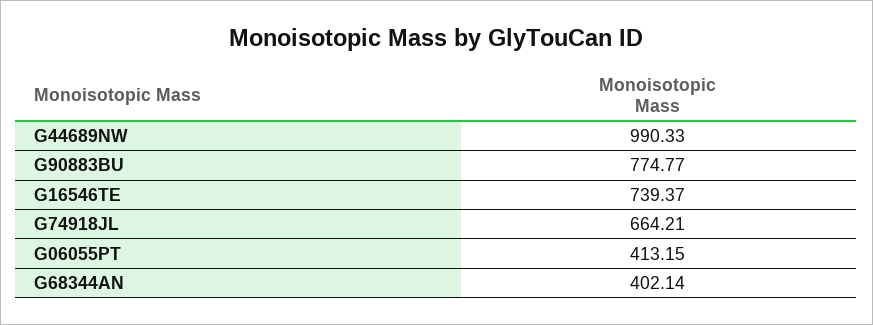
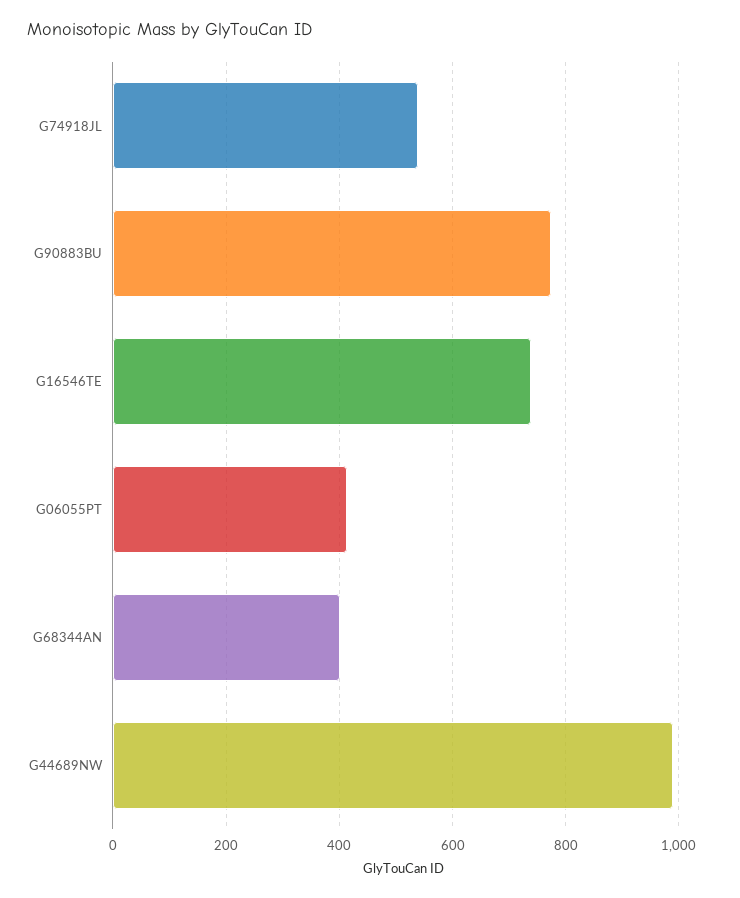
  {
    "G44689NW": 990.33,
    "G90883BU": 774.77,
    "G16546TE": 739.37,
-   "G74918JL": 664.21,
+   "G74918JL": 540,
    "G06055PT": 413.15,
    "G68344AN": 402.14
  }

